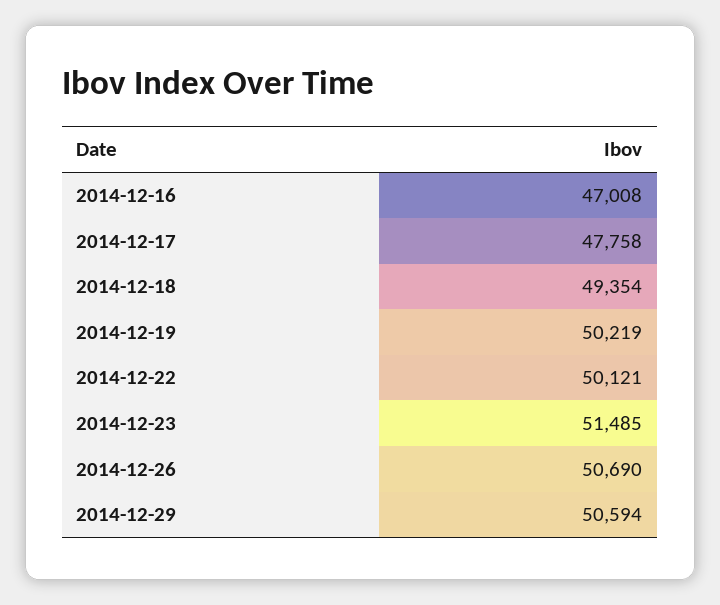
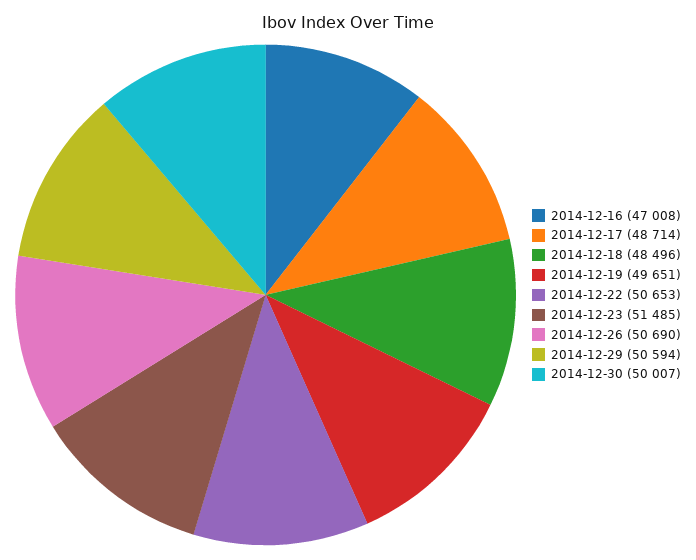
  {
    "2014-12-16": 47008,
-   "2014-12-17": 47758,
+   "2014-12-17": 48714,
-   "2014-12-18": 49354,
+   "2014-12-18": 48496,
-   "2014-12-19": 50219,
+   "2014-12-19": 49651,
-   "2014-12-22": 50121,
+   "2014-12-22": 50653,
    "2014-12-23": 51485,
    "2014-12-26": 50690,
-   "2014-12-29": 50594
+   "2014-12-29": 50594,
+   "2014-12-30": 50007
  }

